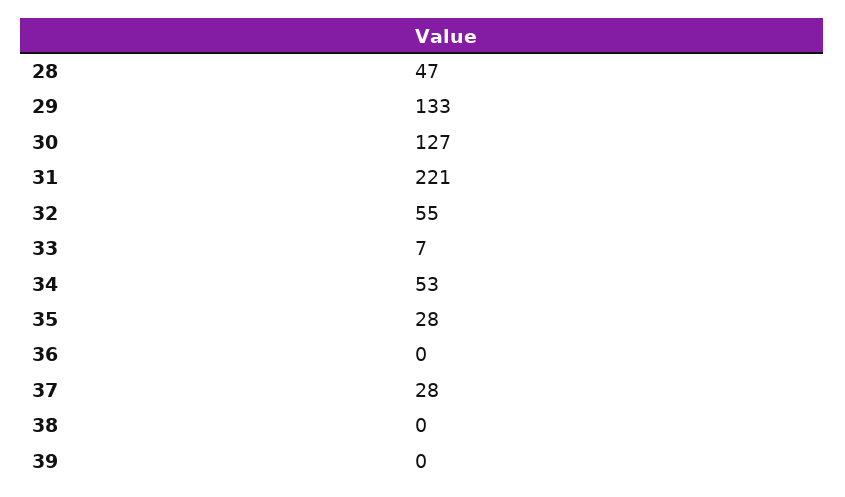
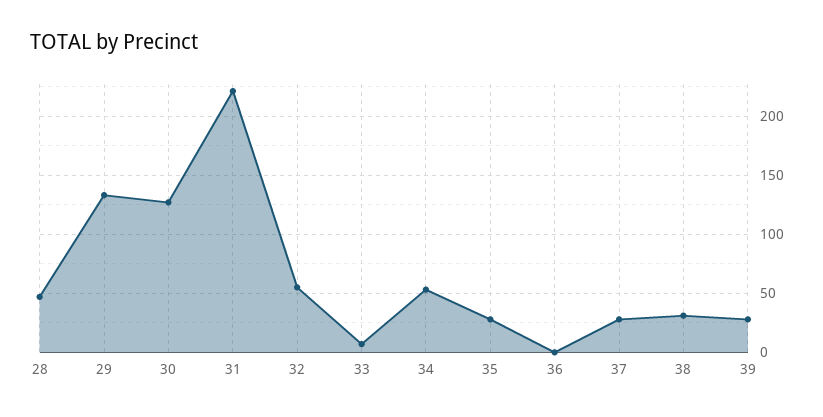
  {
    "28": 47,
    "29": 133,
    "30": 127,
    "31": 221,
    "32": 55,
    "33": 7,
    "34": 53,
    "35": 28,
    "36": 0,
    "37": 28,
-   "38": 0,
+   "38": 30,
-   "39": 0
+   "39": 30
  }

